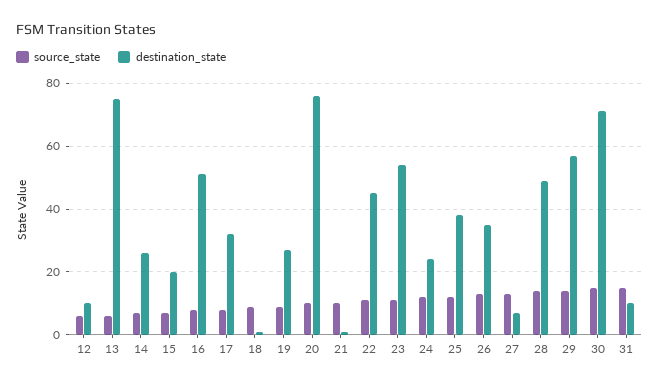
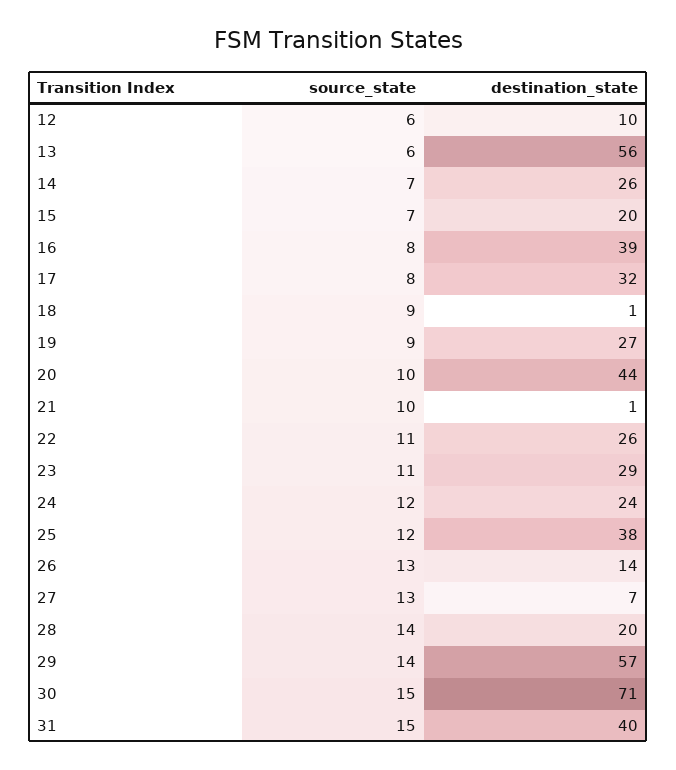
  {
    "source_state": {
      "12": 6,
      "13": 6,
      "14": 7,
      "15": 7,
      "16": 8,
      "17": 8,
      "18": 9,
      "19": 9,
      "20": 10,
      "21": 10,
      "22": 11,
      "23": 11,
      "24": 12,
      "25": 12,
      "26": 13,
      "27": 13,
      "28": 14,
      "29": 14,
      "30": 15,
      "31": 15
    },
    "destination_state": {
      "12": 10,
-     "13": 75,
+     "13": 56,
      "14": 26,
      "15": 20,
-     "16": 50,
+     "16": 39,
      "17": 32,
      "18": 1,
      "19": 27,
-     "20": 75,
+     "20": 44,
      "21": 1,
-     "22": 45,
+     "22": 26,
-     "23": 55,
+     "23": 29,
      "24": 24,
      "25": 38,
-     "26": 35,
+     "26": 14,
      "27": 7,
-     "28": 50,
+     "28": 20,
      "29": 57,
      "30": 71,
-     "31": 10
+     "31": 40
    }
  }

